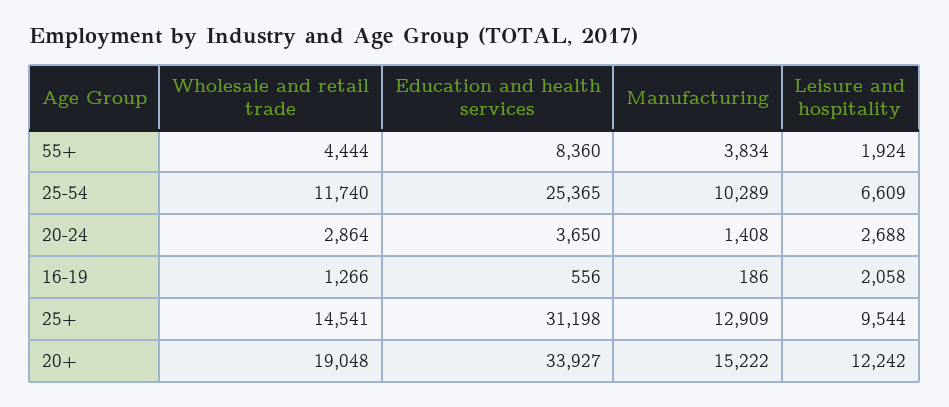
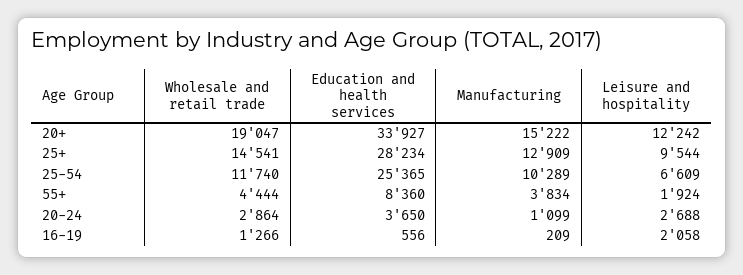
  {
    "Wholesale and retail trade": {
      "55+": 4444,
      "25-54": 11740,
      "20-24": 2864,
      "16-19": 1266,
      "25+": 14541,
-     "20+": 19048
+     "20+": 19047
    },
    "Education and health services": {
      "55+": 8360,
      "25-54": 25365,
      "20-24": 3650,
      "16-19": 556,
-     "25+": 31198,
+     "25+": 28234,
      "20+": 33927
    },
    "Manufacturing": {
      "55+": 3834,
      "25-54": 10289,
-     "20-24": 1408,
+     "20-24": 1099,
-     "16-19": 186,
+     "16-19": 209,
      "25+": 12909,
      "20+": 15222
    },
    "Leisure and hospitality": {
      "55+": 1924,
      "25-54": 6609,
      "20-24": 2688,
      "16-19": 2058,
      "25+": 9544,
      "20+": 12242
    }
  }

